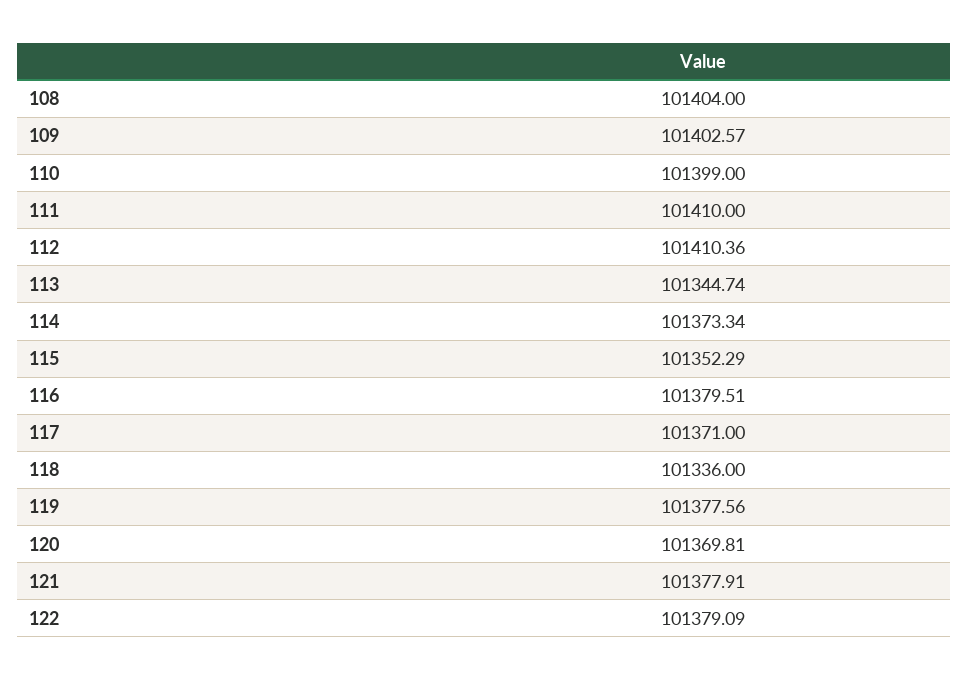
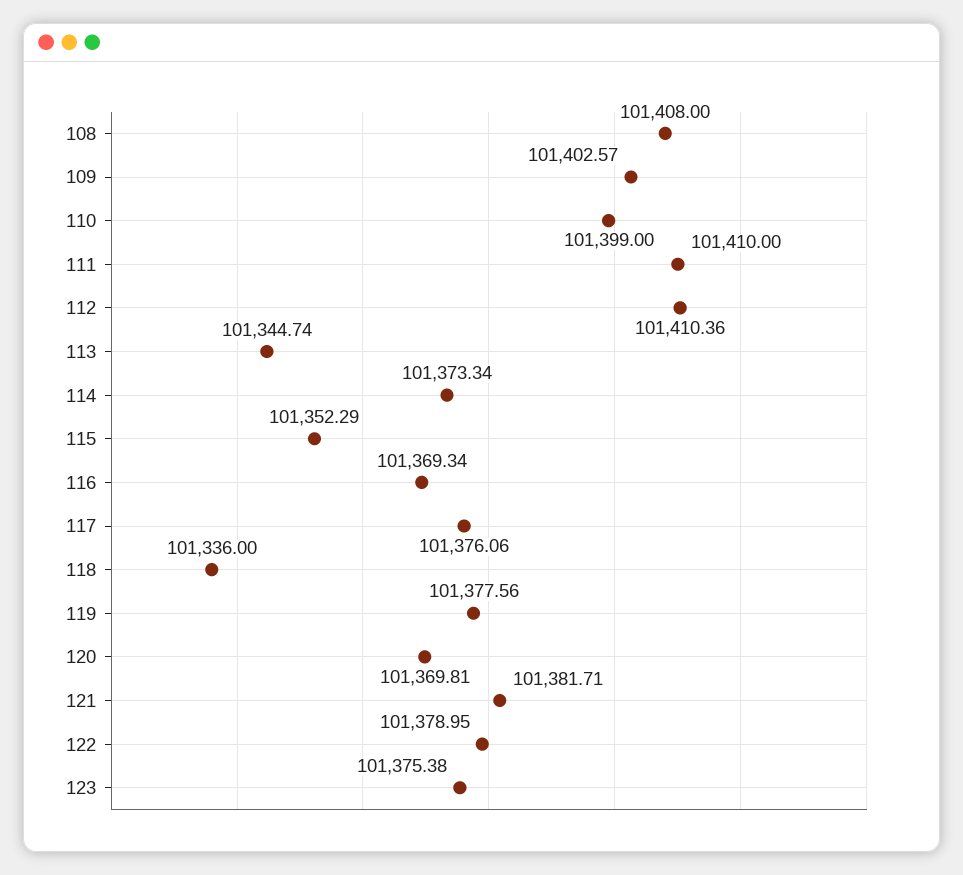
  {
-   "108": 101404,
+   "108": 101408,
    "109": 101402.57,
    "110": 101399,
    "111": 101410,
    "112": 101410.36,
    "113": 101344.74,
    "114": 101373.34,
    "115": 101352.29,
-   "116": 101379.51,
+   "116": 101369.34,
-   "117": 101371,
+   "117": 101376.06,
    "118": 101336,
    "119": 101377.56,
    "120": 101369.81,
-   "121": 101377.91,
+   "121": 101381.71,
-   "122": 101379.09
+   "122": 101378.95,
+   "123": 101375.38
  }

